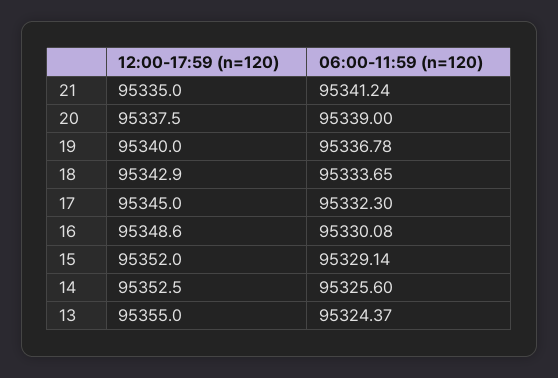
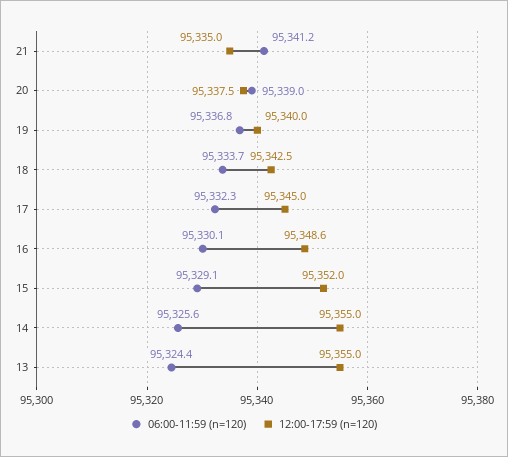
  {
    "12:00-17:59 (n=120)": {
      "21": 95335,
      "20": 95337.5,
      "19": 95340,
-     "18": 95342.9,
+     "18": 95342.5,
      "17": 95345,
      "16": 95348.6,
      "15": 95352,
-     "14": 95352.5,
+     "14": 95355,
      "13": 95355
    },
    "06:00-11:59 (n=120)": {
      "21": 95341.24,
      "20": 95339,
      "19": 95336.78,
      "18": 95333.65,
      "17": 95332.3,
      "16": 95330.08,
      "15": 95329.14,
      "14": 95325.6,
      "13": 95324.37
    }
  }

